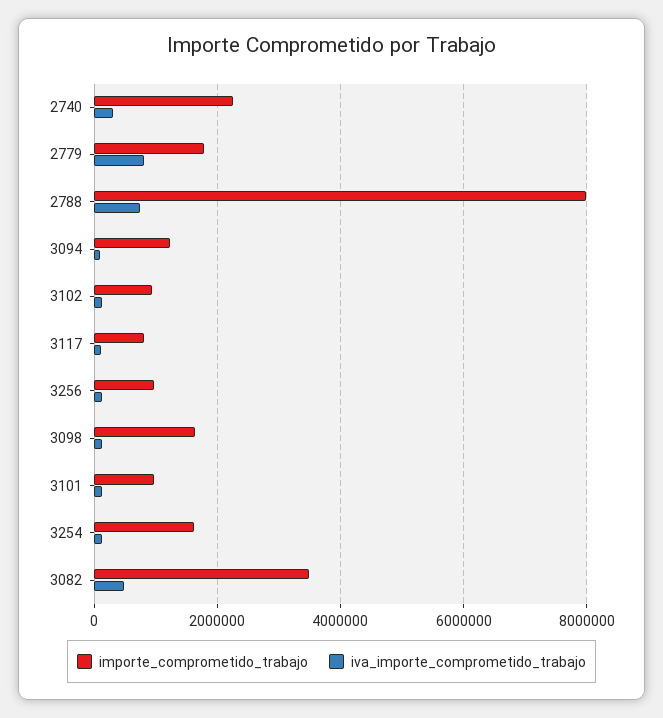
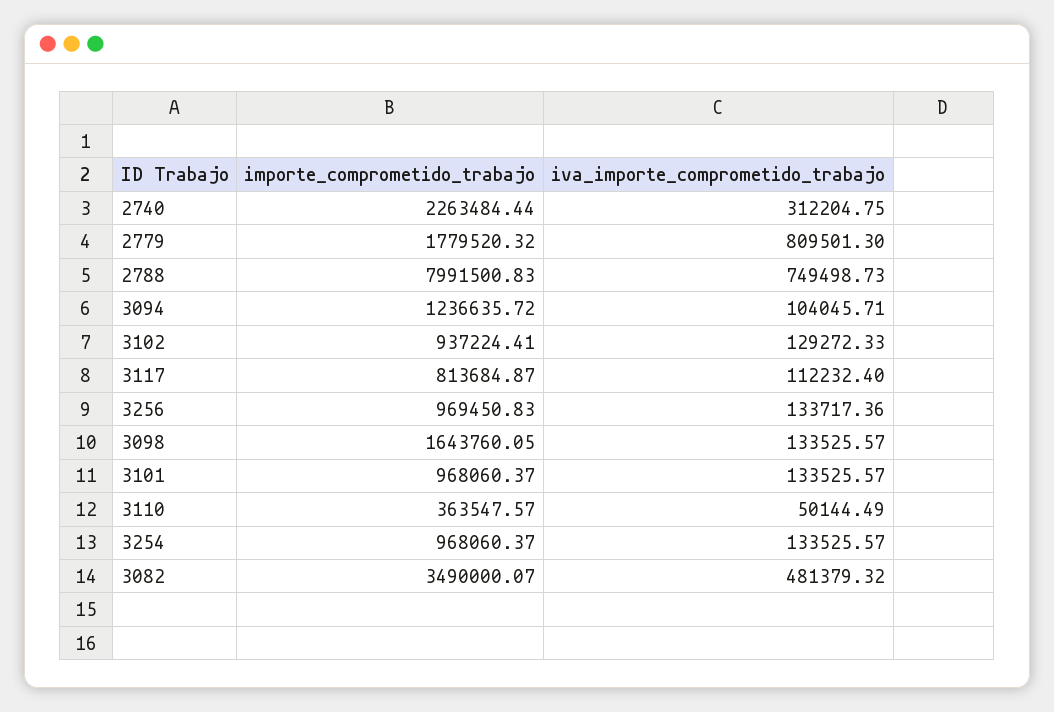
  {
    "importe_comprometido_trabajo": {
      "2740": 2263484.44,
      "2779": 1779520.32,
      "2788": 7991500.83,
      "3094": 1236635.72,
      "3102": 937224.41,
      "3117": 813684.87,
      "3256": 969450.83,
      "3098": 1643760.05,
      "3101": 968060.37,
-     "3254": 1600000,
+     "3254": 968060.37,
-     "3082": 3490000.07
+     "3082": 3490000.07,
+     "3110": 363547.57
    },
    "iva_importe_comprometido_trabajo": {
      "2740": 312204.75,
      "2779": 809501.3,
      "2788": 749498.73,
      "3094": 104045.71,
      "3102": 129272.33,
      "3117": 112232.4,
      "3256": 133717.36,
      "3098": 133525.57,
      "3101": 133525.57,
      "3254": 133525.57,
-     "3082": 481379.32
+     "3082": 481379.32,
+     "3110": 50144.49
    }
  }

